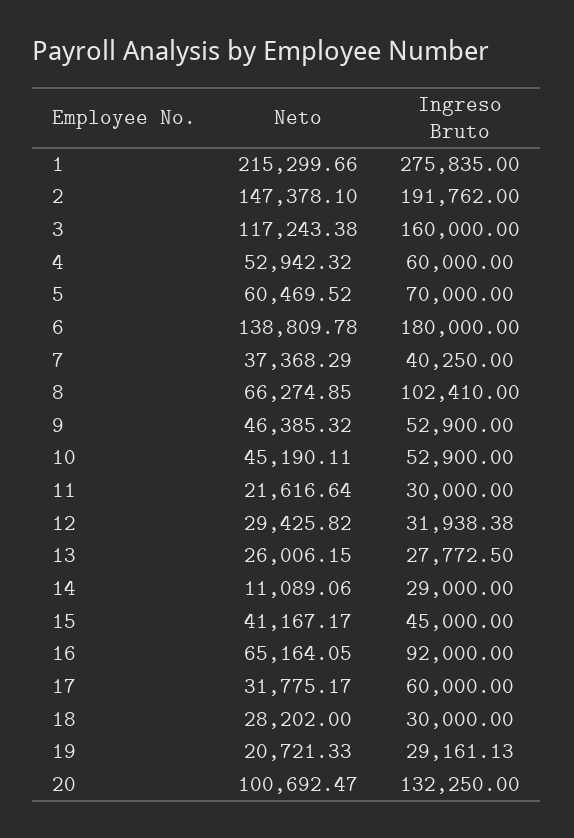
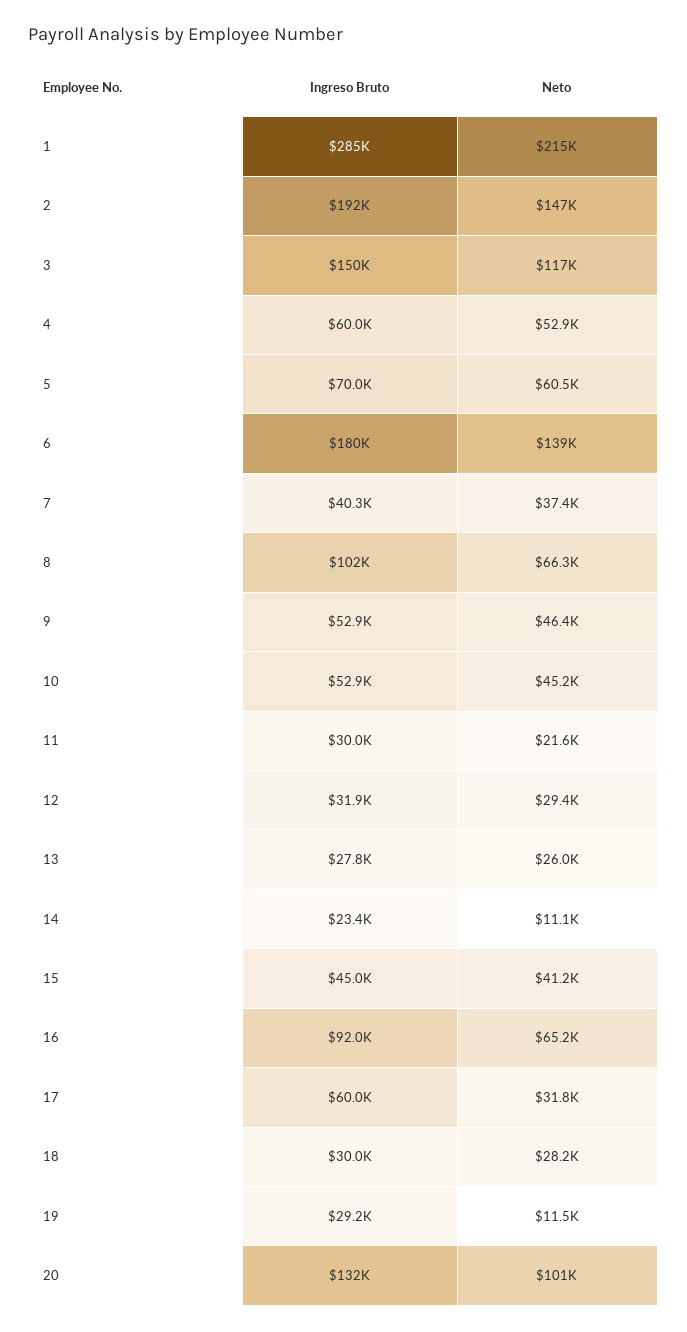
  {
    "Neto": {
      "1": 215299.66,
      "2": 147378.1,
      "3": 117243.38,
      "4": 52942.32,
      "5": 60469.52,
      "6": 138809.78,
      "7": 37368.29,
      "8": 66274.85,
      "9": 46385.32,
      "10": 45190.11,
      "11": 21616.64,
      "12": 29425.82,
      "13": 26006.15,
      "14": 11089.06,
      "15": 41167.17,
      "16": 65164.05,
      "17": 31775.17,
      "18": 28202,
-     "19": 20721.33,
+     "19": 11500,
      "20": 100692.47
    },
    "Ingreso Bruto": {
-     "1": 275835,
+     "1": 285000,
      "2": 191762,
-     "3": 160000,
+     "3": 150000,
      "4": 60000,
      "5": 70000,
      "6": 180000,
      "7": 40250,
      "8": 102410,
      "9": 52900,
      "10": 52900,
      "11": 30000,
      "12": 31938.38,
      "13": 27772.5,
-     "14": 29000,
+     "14": 23400,
      "15": 45000,
      "16": 92000,
      "17": 60000,
      "18": 30000,
      "19": 29161.13,
      "20": 132250
    }
  }

